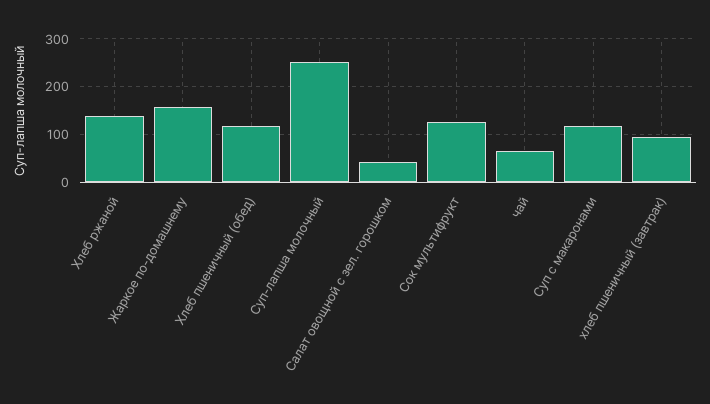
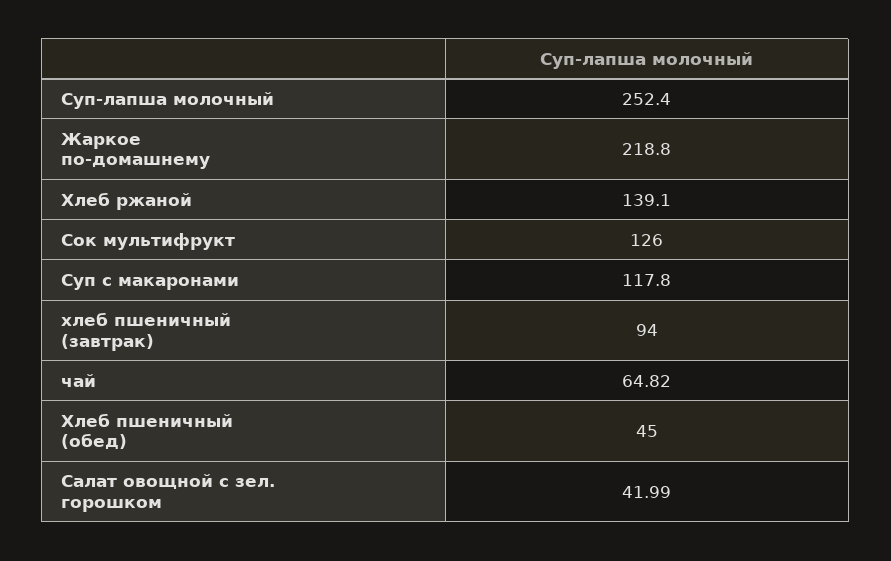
  {
    "Хлеб ржаной": 139.1,
-   "Жаркое по-домашнему": 160,
+   "Жаркое по-домашнему": 218.8,
-   "Хлеб пшеничный (обед)": 120,
+   "Хлеб пшеничный (обед)": 45,
    "Суп-лапша молочный": 252.4,
    "Салат овощной с зел. горошком": 41.99,
    "Сок мультифрукт": 126,
    "чай": 64.82,
    "Суп с макаронами": 117.8,
    "хлеб пшеничный (завтрак)": 94
  }

